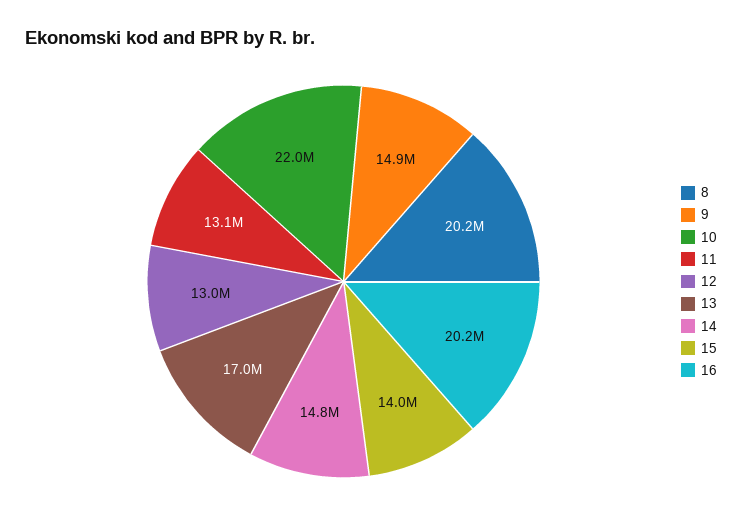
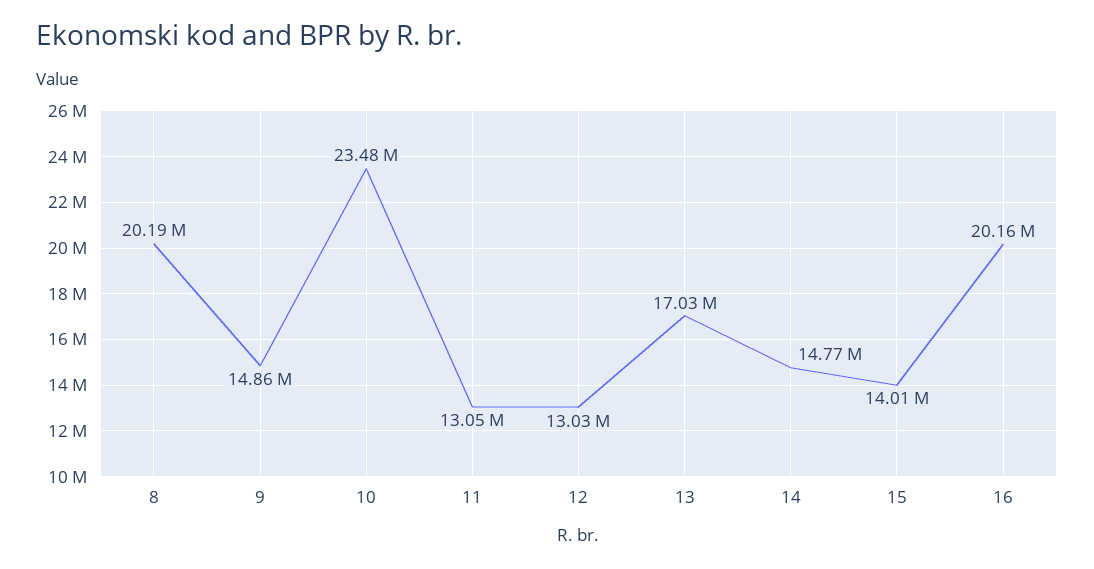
  {
    "8": 20190000,
    "9": 14860000,
-   "10": 22000000,
+   "10": 23480000,
    "11": 13050000,
    "12": 13030000,
    "13": 17030000,
    "14": 14770000,
    "15": 14010000,
    "16": 20160000
  }

